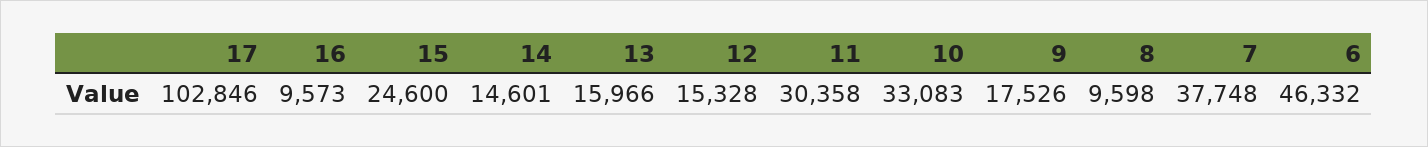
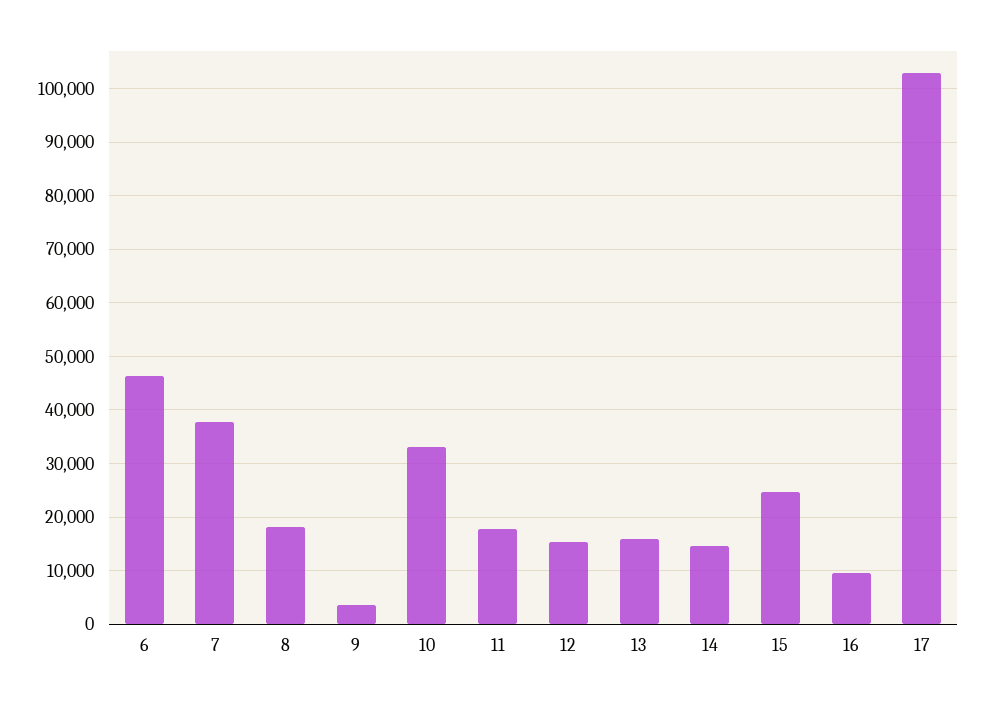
  {
    "17": 102846,
    "16": 9573,
    "15": 24600,
    "14": 14601,
    "13": 15966,
    "12": 15328,
-   "11": 30358,
+   "11": 18000,
    "10": 33083,
-   "9": 17526,
+   "9": 4000,
-   "8": 9598,
+   "8": 18000,
    "7": 37748,
    "6": 46332
  }

